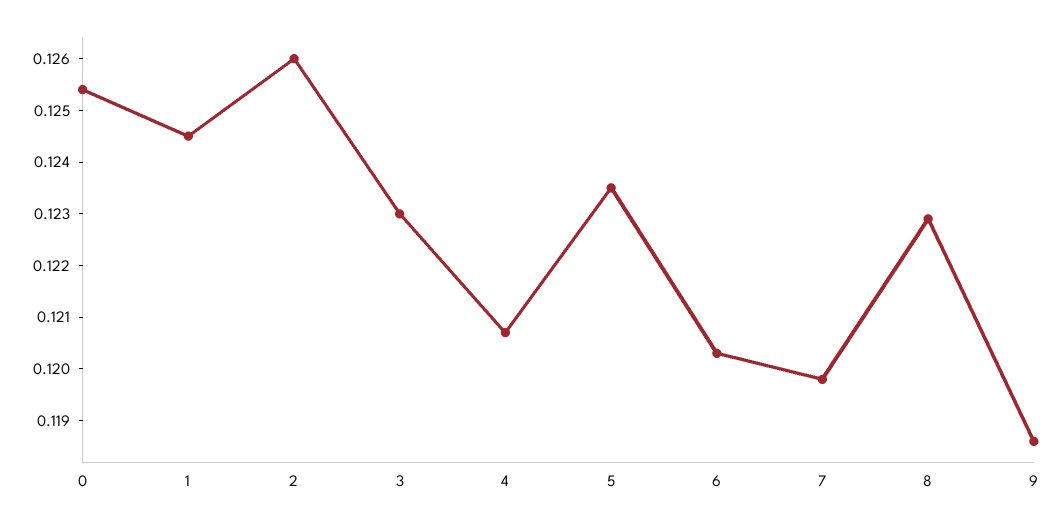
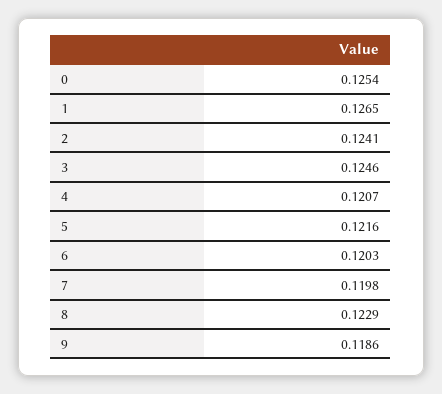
  {
    "0": 0.1254,
-   "1": 0.1245,
+   "1": 0.1265,
-   "2": 0.126,
+   "2": 0.1241,
-   "3": 0.123,
+   "3": 0.1246,
    "4": 0.1207,
-   "5": 0.1235,
+   "5": 0.1216,
    "6": 0.1203,
    "7": 0.1198,
    "8": 0.1229,
    "9": 0.1186
  }

